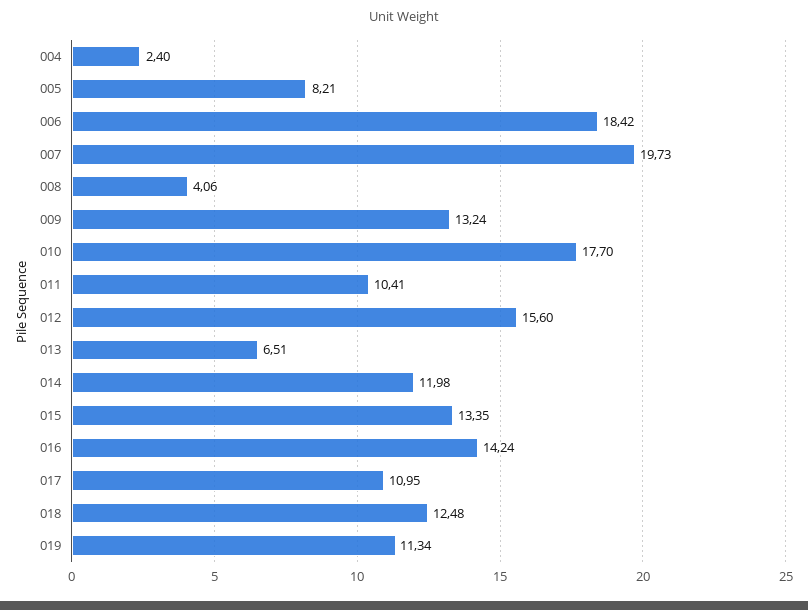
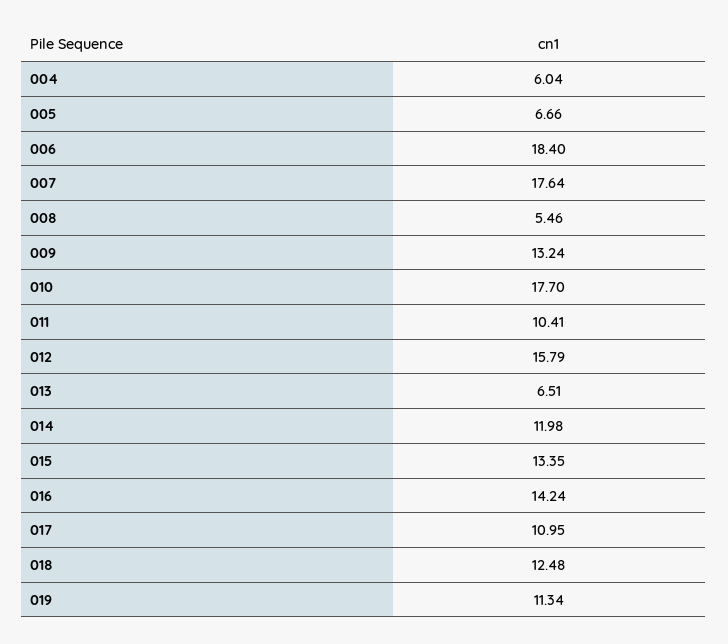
  {
-   "004": 2.4,
+   "004": 6.04,
-   "005": 8.21,
+   "005": 6.66,
-   "006": 18.42,
+   "006": 18.4,
-   "007": 19.73,
+   "007": 17.64,
-   "008": 4.06,
+   "008": 5.46,
    "009": 13.24,
    "010": 17.7,
    "011": 10.41,
-   "012": 15.6,
+   "012": 15.79,
    "013": 6.51,
    "014": 11.98,
    "015": 13.35,
    "016": 14.24,
    "017": 10.95,
    "018": 12.48,
    "019": 11.34
  }

